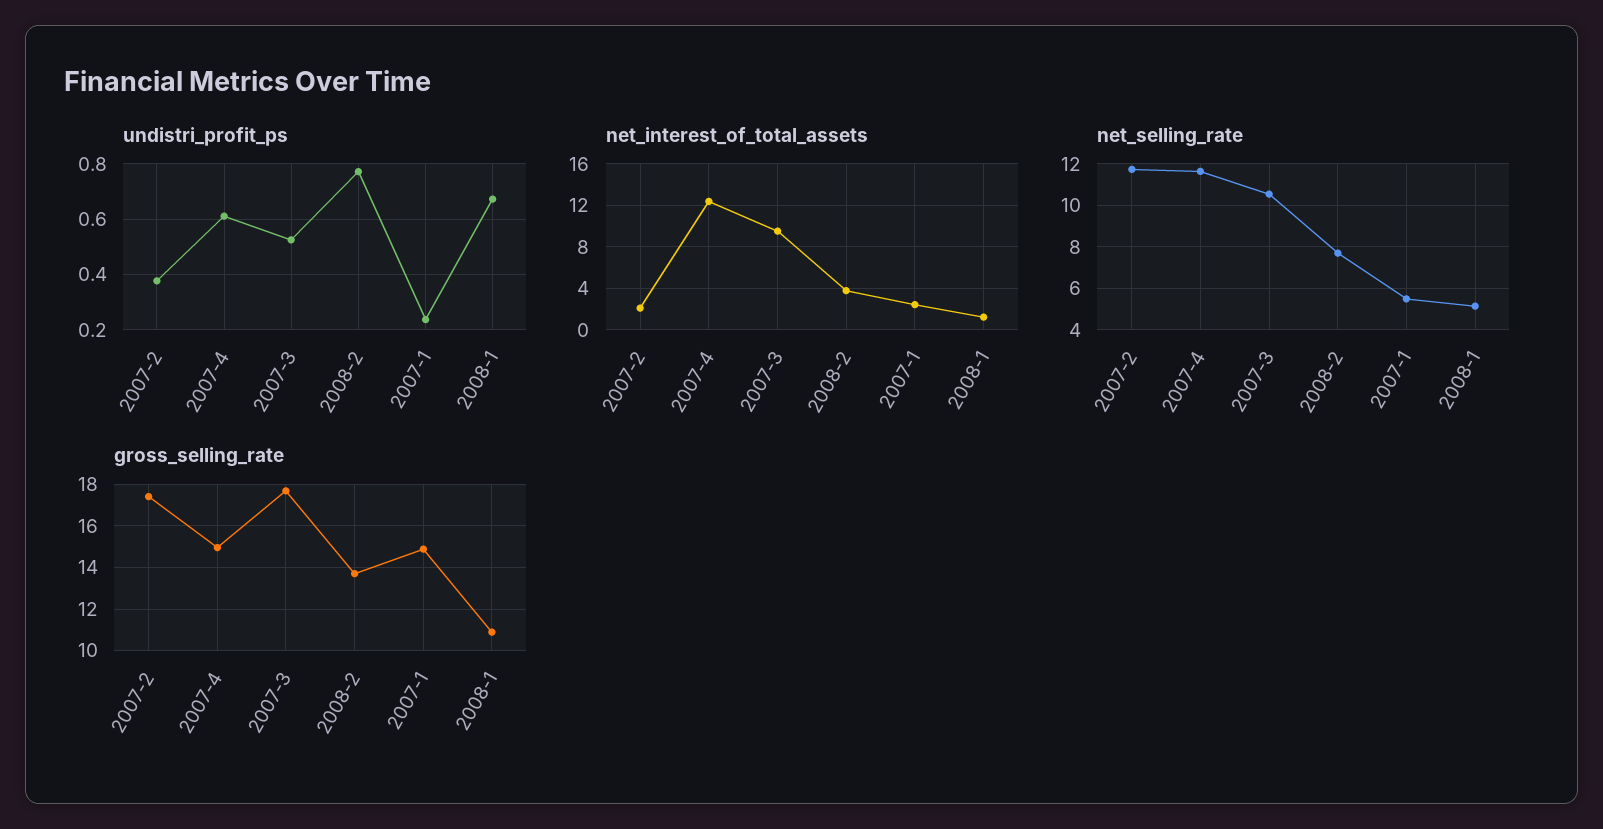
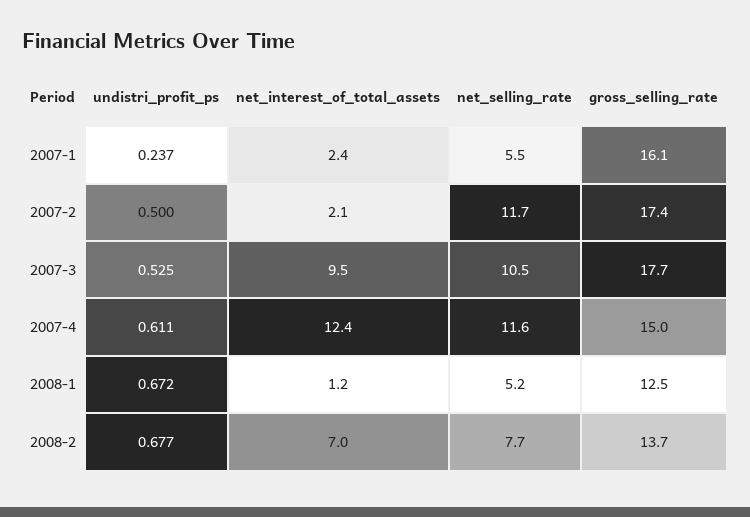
  {
    "undistri_profit_ps": {
-     "2007-2": 0.375,
+     "2007-2": 0.5,
      "2007-4": 0.611,
      "2007-3": 0.525,
-     "2008-2": 0.775,
+     "2008-2": 0.677,
      "2007-1": 0.237,
      "2008-1": 0.672
    },
    "net_interest_of_total_assets": {
      "2007-2": 2.1,
      "2007-4": 12.4,
      "2007-3": 9.5,
-     "2008-2": 4,
+     "2008-2": 7,
      "2007-1": 2.4,
      "2008-1": 1.2
    },
    "net_selling_rate": {
      "2007-2": 11.7,
      "2007-4": 11.6,
      "2007-3": 10.5,
      "2008-2": 7.7,
      "2007-1": 5.5,
      "2008-1": 5.2
    },
    "gross_selling_rate": {
      "2007-2": 17.4,
      "2007-4": 15,
      "2007-3": 17.7,
      "2008-2": 13.7,
-     "2007-1": 15,
+     "2007-1": 16.1,
-     "2008-1": 11
+     "2008-1": 12.5
    }
  }

